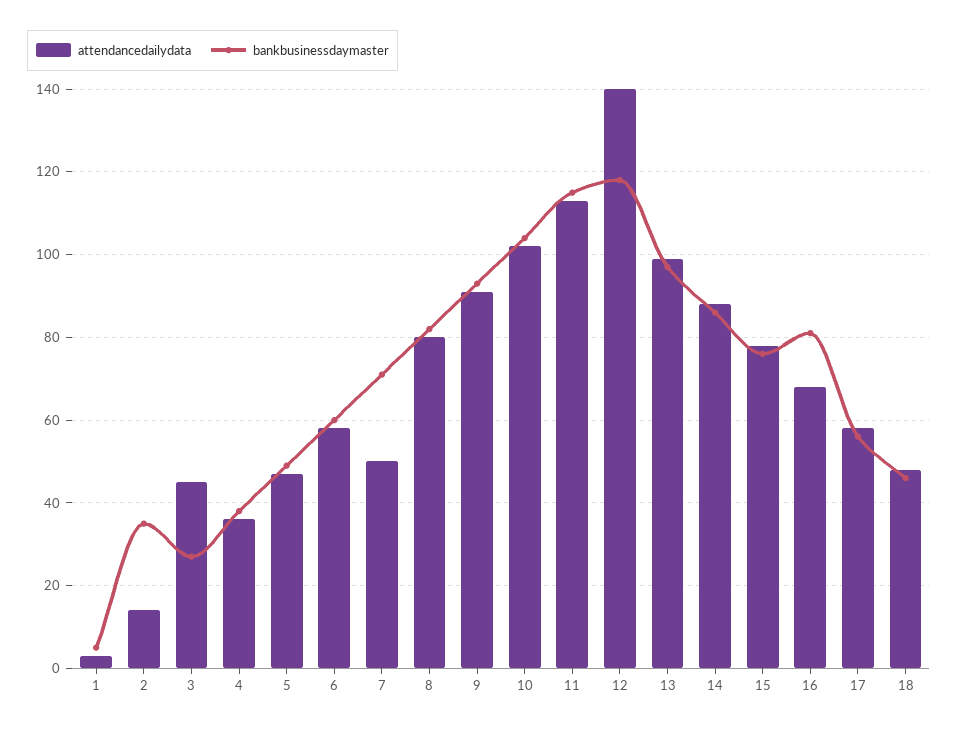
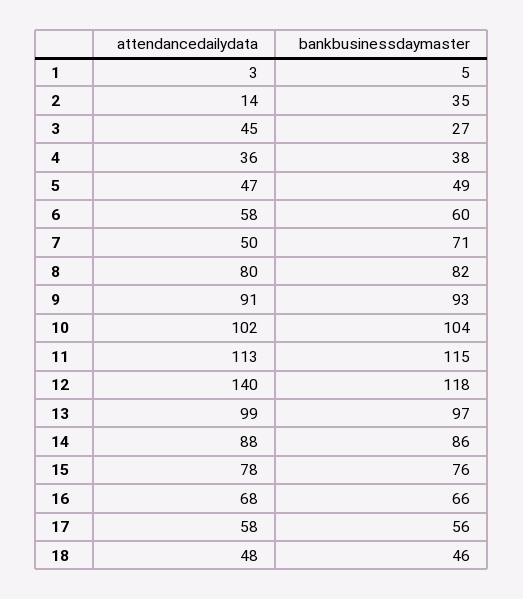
  {
    "attendancedailydata": {
      "1": 3,
      "2": 14,
      "3": 45,
      "4": 36,
      "5": 47,
      "6": 58,
      "7": 50,
      "8": 80,
      "9": 91,
      "10": 102,
      "11": 113,
      "12": 140,
      "13": 99,
      "14": 88,
      "15": 78,
      "16": 68,
      "17": 58,
      "18": 48
    },
    "bankbusinessdaymaster": {
      "1": 5,
      "2": 35,
      "3": 27,
      "4": 38,
      "5": 49,
      "6": 60,
      "7": 71,
      "8": 82,
      "9": 93,
      "10": 104,
      "11": 115,
      "12": 118,
      "13": 97,
      "14": 86,
      "15": 76,
-     "16": 80,
+     "16": 66,
      "17": 56,
      "18": 46
    }
  }

